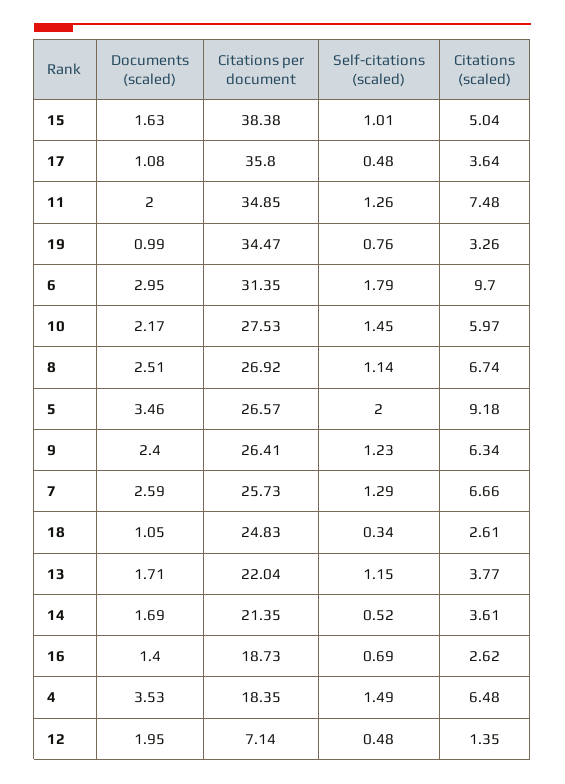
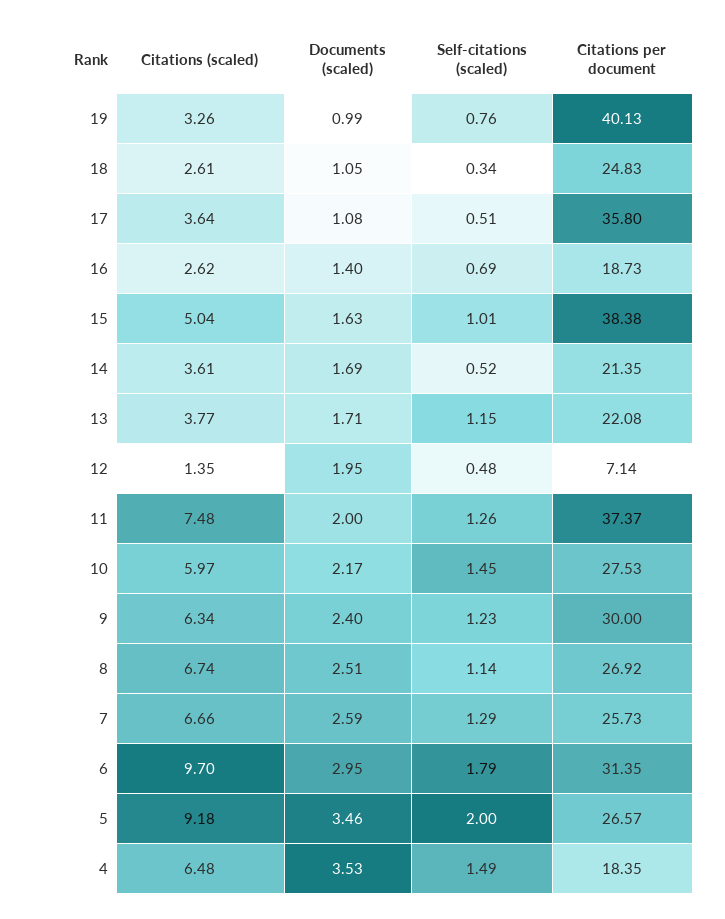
  {
    "Documents (scaled)": {
      "15": 1.63,
      "17": 1.08,
      "11": 2,
      "19": 0.99,
      "6": 2.95,
      "10": 2.17,
      "8": 2.51,
      "5": 3.46,
      "9": 2.4,
      "7": 2.59,
      "18": 1.05,
      "13": 1.71,
      "14": 1.69,
      "16": 1.4,
      "4": 3.53,
      "12": 1.95
    },
    "Citations per document": {
      "15": 38.38,
      "17": 35.8,
-     "11": 34.85,
+     "11": 37.37,
-     "19": 34.47,
+     "19": 40.13,
      "6": 31.35,
      "10": 27.53,
      "8": 26.92,
      "5": 26.57,
-     "9": 26.41,
+     "9": 30,
      "7": 25.73,
      "18": 24.83,
-     "13": 22.04,
+     "13": 22.08,
      "14": 21.35,
      "16": 18.73,
      "4": 18.35,
      "12": 7.14
    },
    "Self-citations (scaled)": {
      "15": 1.01,
-     "17": 0.48,
+     "17": 0.51,
      "11": 1.26,
      "19": 0.76,
      "6": 1.79,
      "10": 1.45,
      "8": 1.14,
      "5": 2,
      "9": 1.23,
      "7": 1.29,
      "18": 0.34,
      "13": 1.15,
      "14": 0.52,
      "16": 0.69,
      "4": 1.49,
      "12": 0.48
    },
    "Citations (scaled)": {
      "15": 5.04,
      "17": 3.64,
      "11": 7.48,
      "19": 3.26,
      "6": 9.7,
      "10": 5.97,
      "8": 6.74,
      "5": 9.18,
      "9": 6.34,
      "7": 6.66,
      "18": 2.61,
      "13": 3.77,
      "14": 3.61,
      "16": 2.62,
      "4": 6.48,
      "12": 1.35
    }
  }

